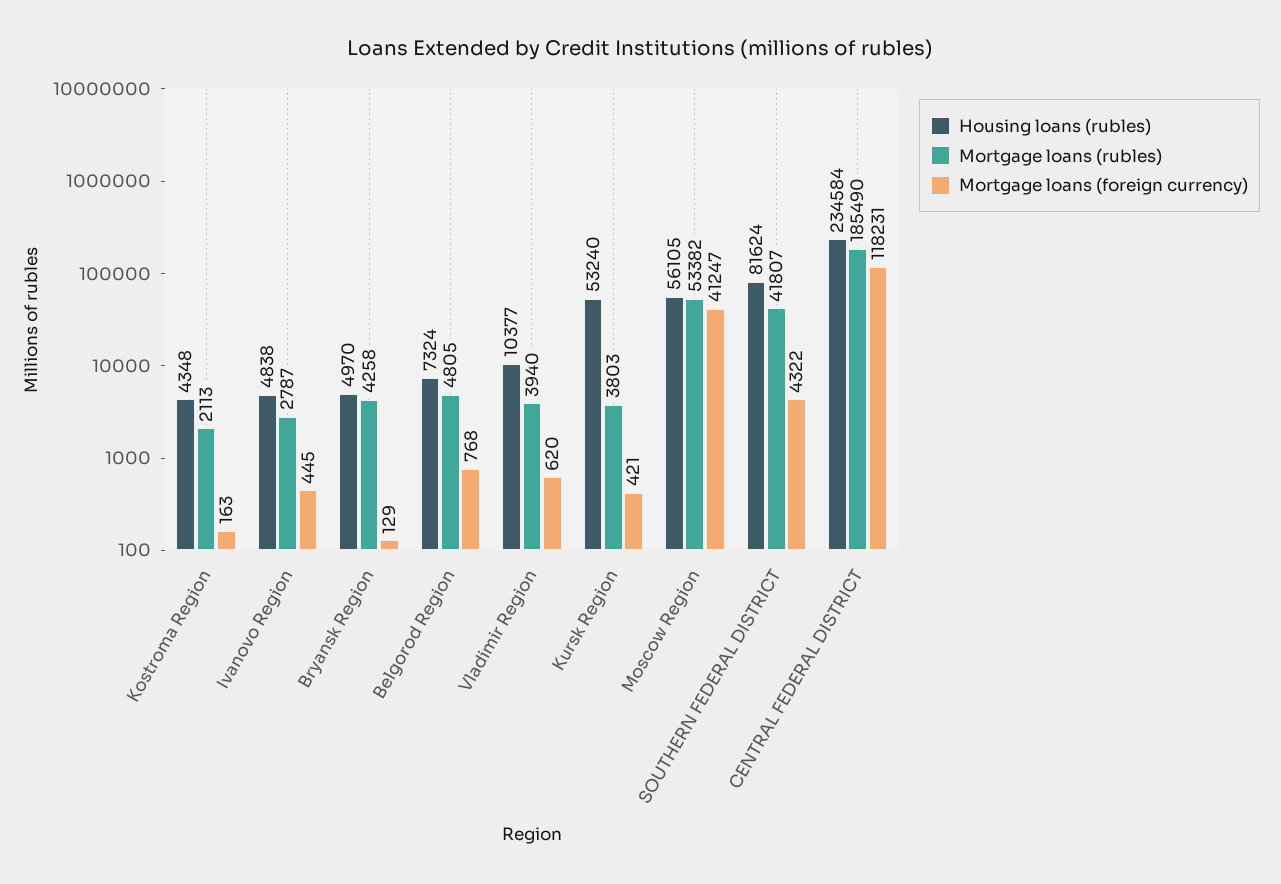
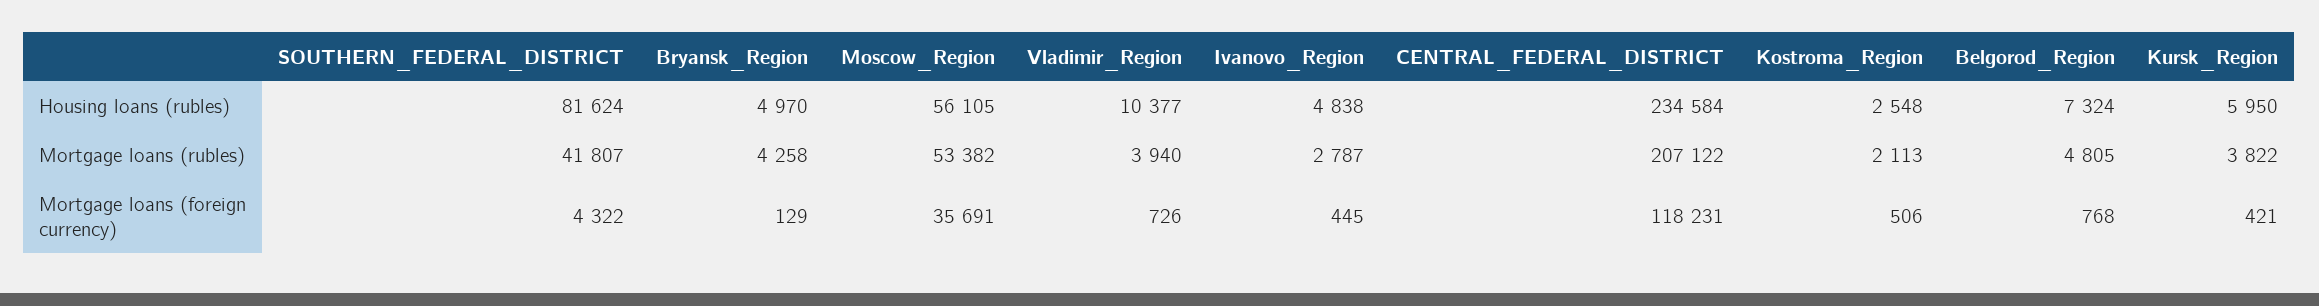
  {
    "Housing loans (rubles)": {
-     "Kostroma Region": 4348,
+     "Kostroma Region": 2548,
      "Ivanovo Region": 4838,
      "Bryansk Region": 4970,
      "Belgorod Region": 7324,
      "Vladimir Region": 10377,
-     "Kursk Region": 53240,
+     "Kursk Region": 5950,
      "Moscow Region": 56105,
      "SOUTHERN FEDERAL DISTRICT": 81624,
      "CENTRAL FEDERAL DISTRICT": 234584
    },
    "Mortgage loans (rubles)": {
      "Kostroma Region": 2113,
      "Ivanovo Region": 2787,
      "Bryansk Region": 4258,
      "Belgorod Region": 4805,
      "Vladimir Region": 3940,
-     "Kursk Region": 3803,
+     "Kursk Region": 3822,
      "Moscow Region": 53382,
      "SOUTHERN FEDERAL DISTRICT": 41807,
-     "CENTRAL FEDERAL DISTRICT": 185490
+     "CENTRAL FEDERAL DISTRICT": 207122
    },
    "Mortgage loans (foreign currency)": {
-     "Kostroma Region": 163,
+     "Kostroma Region": 506,
      "Ivanovo Region": 445,
      "Bryansk Region": 129,
      "Belgorod Region": 768,
-     "Vladimir Region": 620,
+     "Vladimir Region": 726,
      "Kursk Region": 421,
-     "Moscow Region": 41247,
+     "Moscow Region": 35691,
      "SOUTHERN FEDERAL DISTRICT": 4322,
      "CENTRAL FEDERAL DISTRICT": 118231
    }
  }

